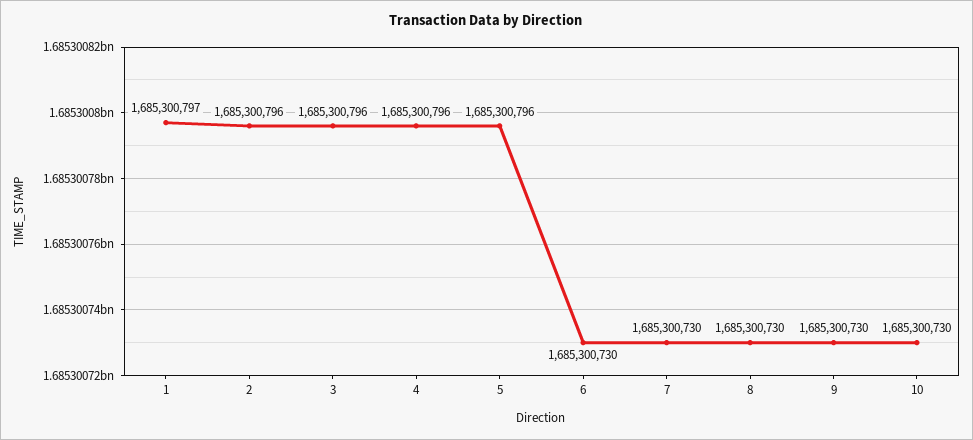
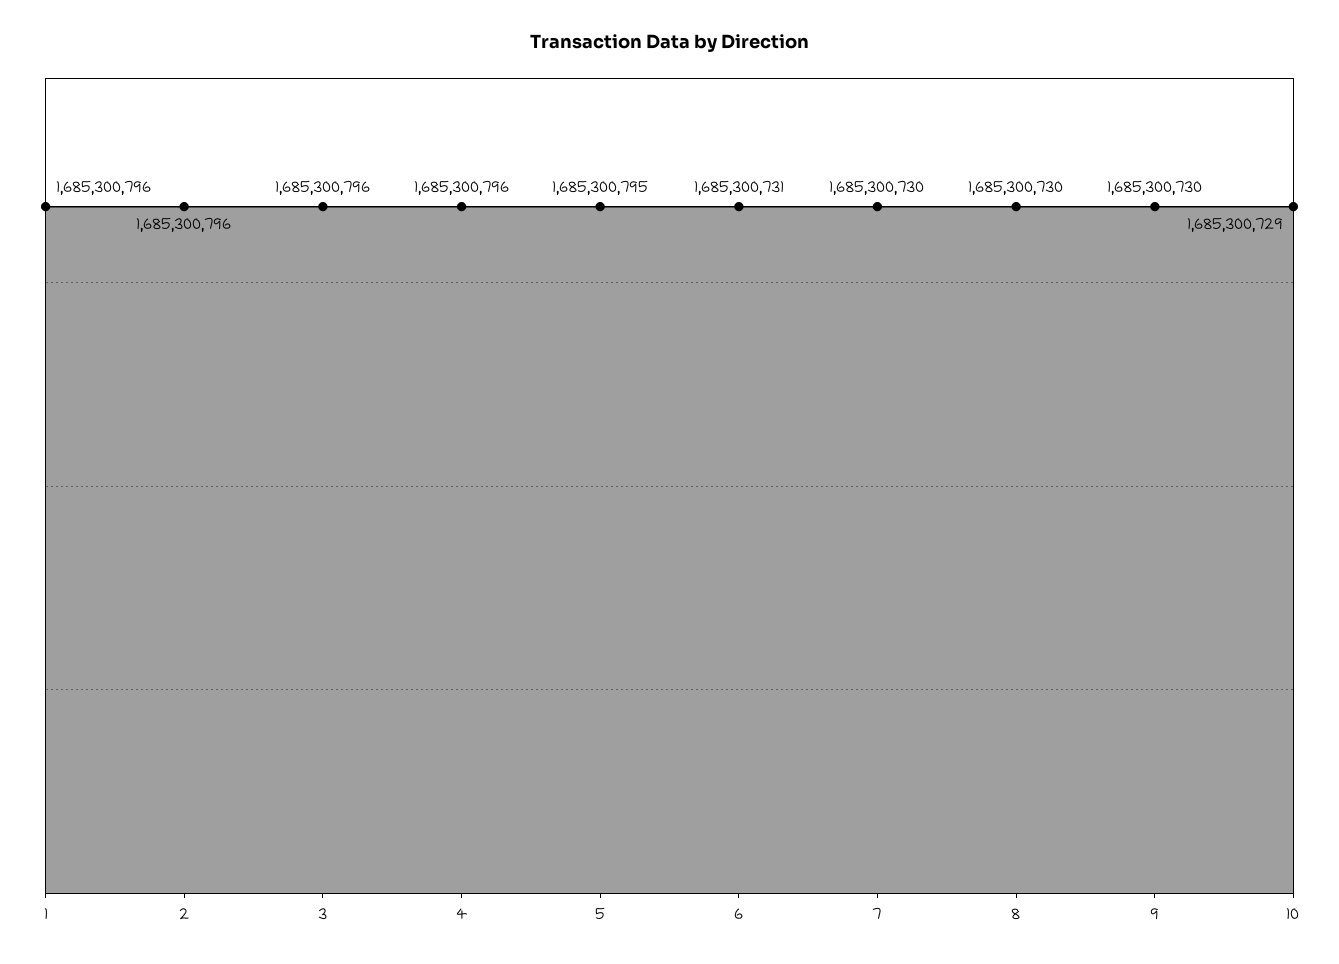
  {
-   "1": 1685300797,
+   "1": 1685300796,
    "2": 1685300796,
    "3": 1685300796,
    "4": 1685300796,
-   "5": 1685300796,
+   "5": 1685300795,
-   "6": 1685300730,
+   "6": 1685300731,
    "7": 1685300730,
    "8": 1685300730,
    "9": 1685300730,
-   "10": 1685300730
+   "10": 1685300729
  }

